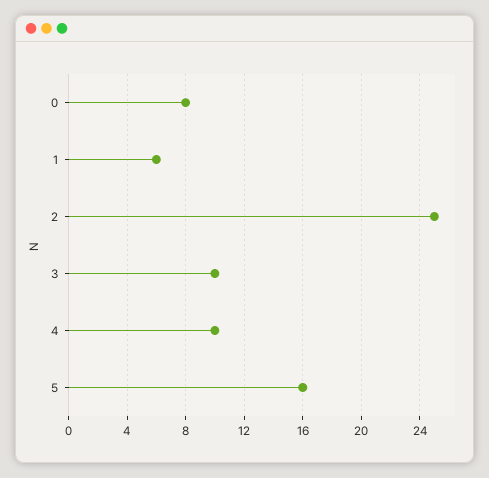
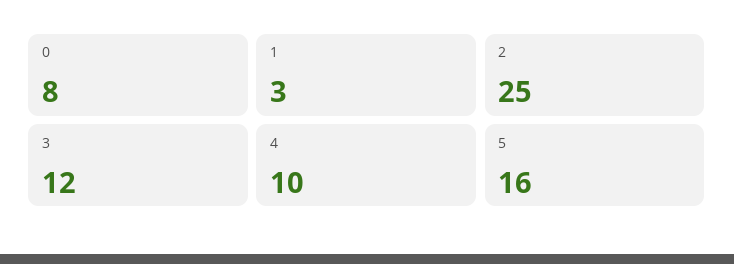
  {
    "0": 8,
-   "1": 6,
+   "1": 3,
    "2": 25,
-   "3": 10,
+   "3": 12,
    "4": 10,
    "5": 16
  }

